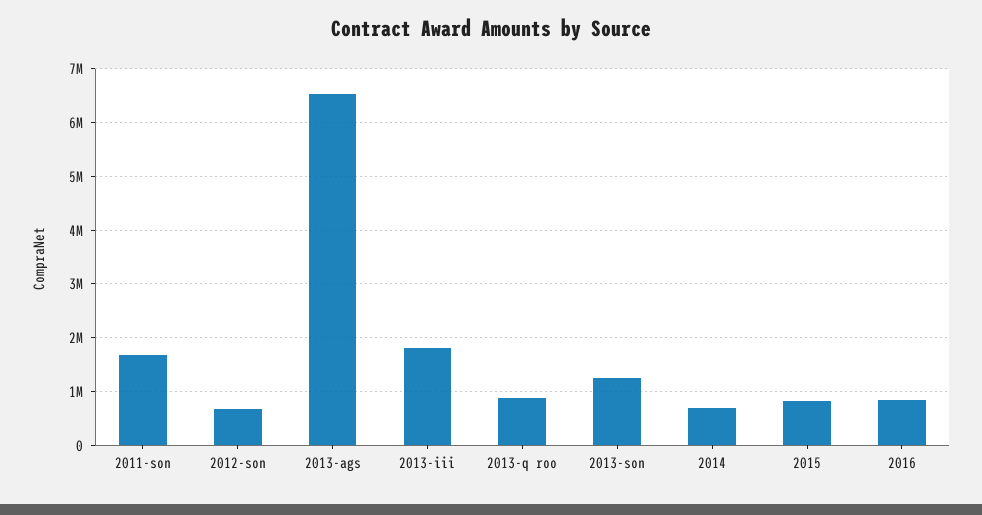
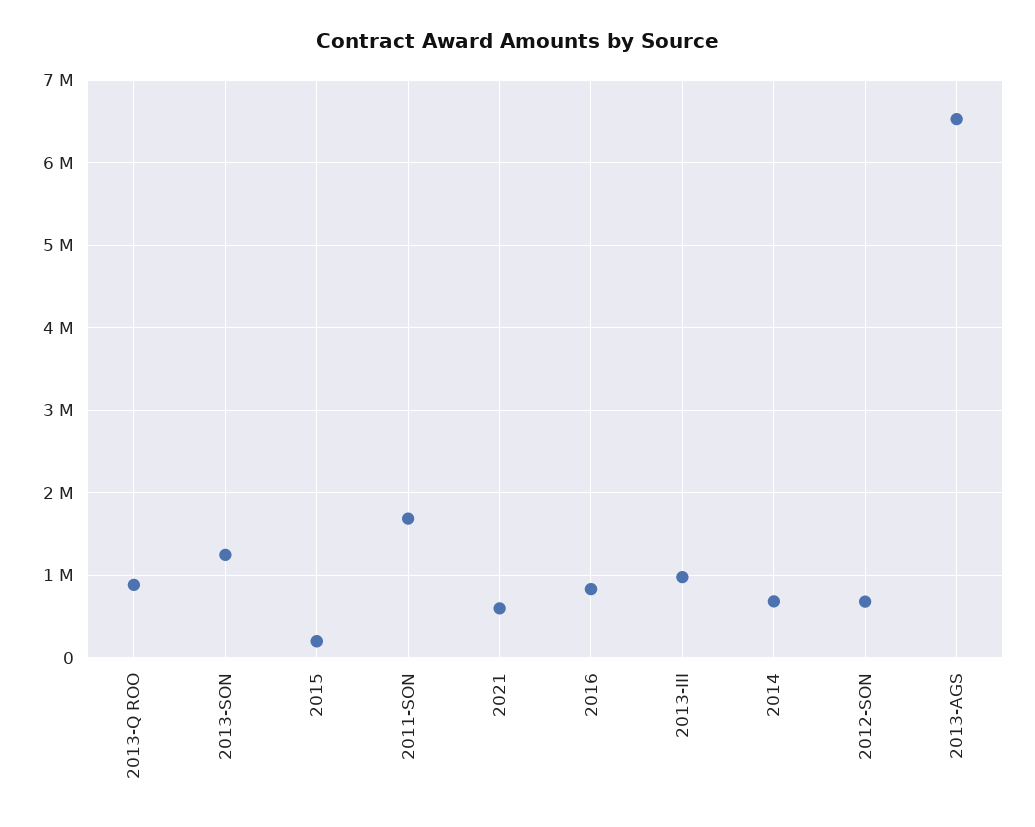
  {
    "2011-son": 1700000,
    "2012-son": 700000,
    "2013-ags": 6500000,
-   "2013-iii": 1800000,
+   "2013-iii": 1000000,
    "2013-q roo": 900000,
    "2013-son": 1200000,
    "2014": 700000,
-   "2015": 800000,
+   "2015": 200000,
-   "2016": 800000
+   "2016": 800000,
+   "2021": 600000
  }

